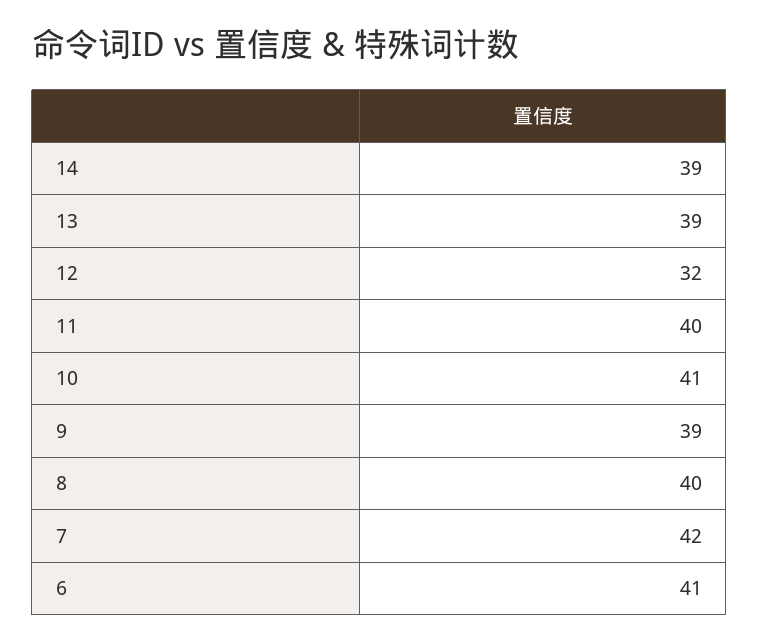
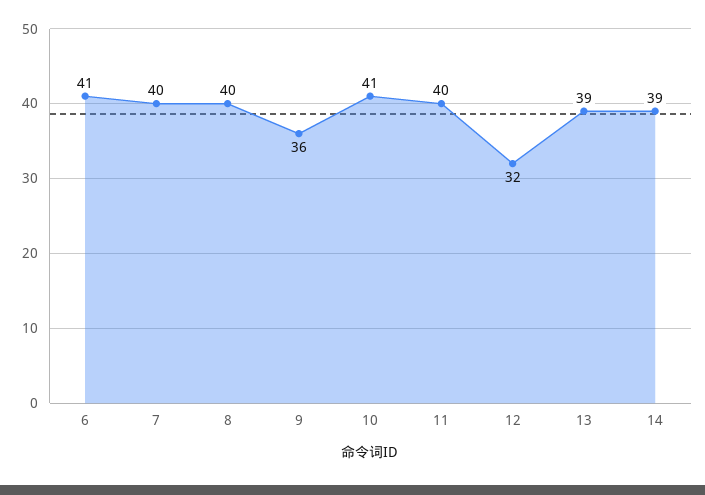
  {
    "14": 39,
    "13": 39,
    "12": 32,
    "11": 40,
    "10": 41,
-   "9": 39,
+   "9": 36,
    "8": 40,
-   "7": 42,
+   "7": 40,
    "6": 41
  }

